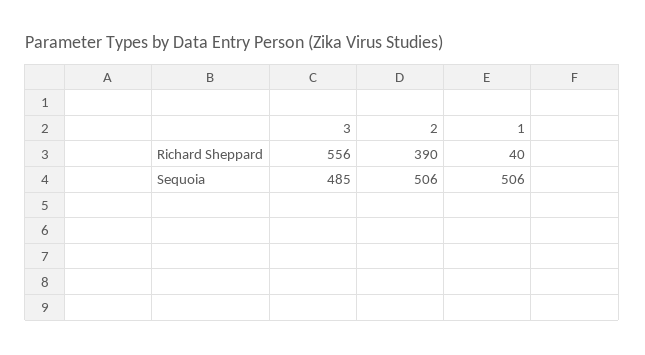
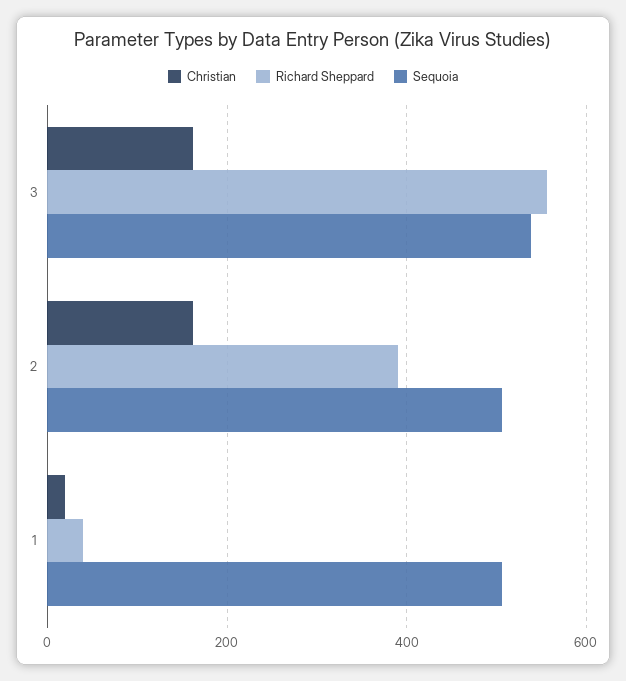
  {
    "Richard Sheppard": {
      "3": 556,
      "2": 390,
      "1": 40
    },
    "Sequoia": {
-     "3": 485,
+     "3": 540,
      "2": 506,
      "1": 506
-   }
+   },
+   "Christian": {
+     "3": 160,
+     "2": 160,
+     "1": 20
+   }
  }

